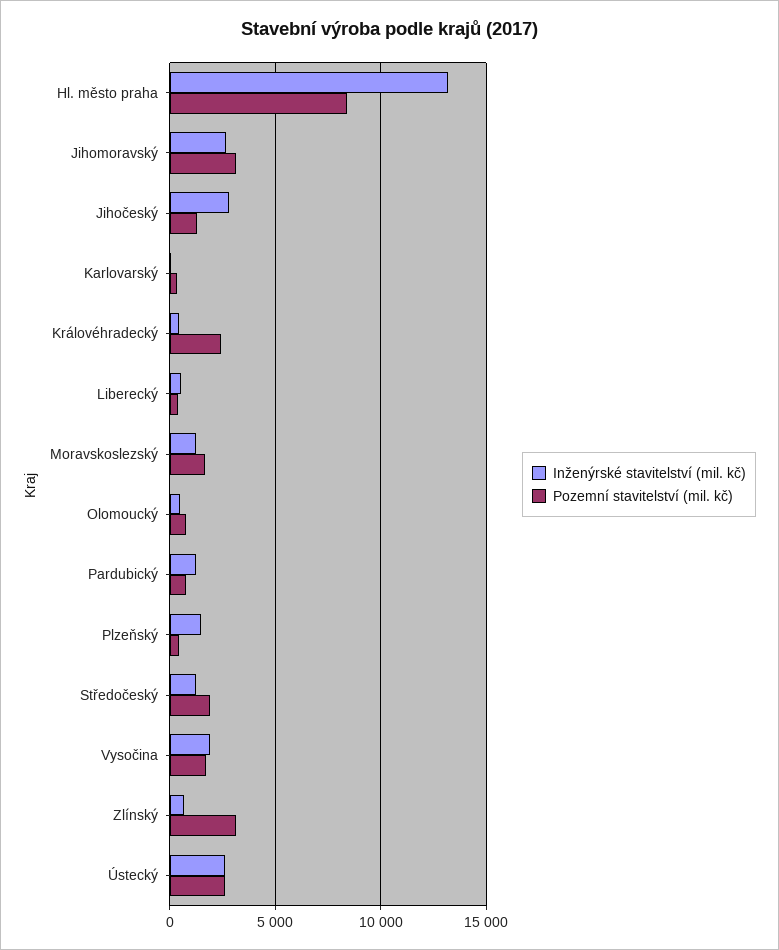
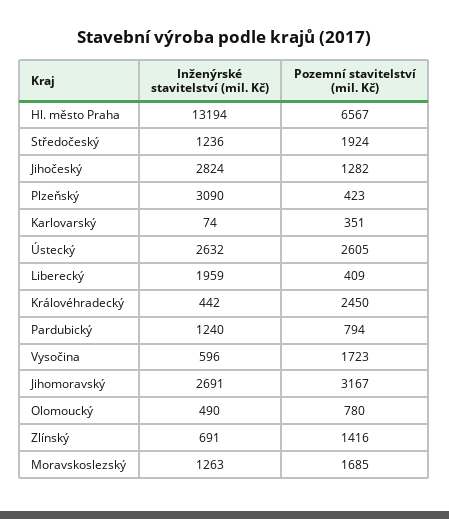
  {
    "Inženýrské stavitelství (mil. kč)": {
      "Hl. město praha": 13194,
      "Jihomoravský": 2691,
      "Jihočeský": 2824,
      "Karlovarský": 74,
      "Královéhradecký": 442,
-     "Liberecký": 500,
+     "Liberecký": 1959,
      "Moravskoslezský": 1263,
      "Olomoucký": 490,
      "Pardubický": 1240,
-     "Plzeňský": 1500,
+     "Plzeňský": 3090,
      "Středočeský": 1236,
-     "Vysočina": 2000,
+     "Vysočina": 596,
      "Zlínský": 691,
      "Ústecký": 2632
    },
    "Pozemní stavitelství (mil. kč)": {
-     "Hl. město praha": 8500,
+     "Hl. město praha": 6567,
      "Jihomoravský": 3167,
      "Jihočeský": 1282,
      "Karlovarský": 351,
      "Královéhradecký": 2450,
      "Liberecký": 409,
      "Moravskoslezský": 1685,
      "Olomoucký": 780,
      "Pardubický": 794,
      "Plzeňský": 423,
      "Středočeský": 1924,
      "Vysočina": 1723,
-     "Zlínský": 3000,
+     "Zlínský": 1416,
      "Ústecký": 2605
    }
  }

